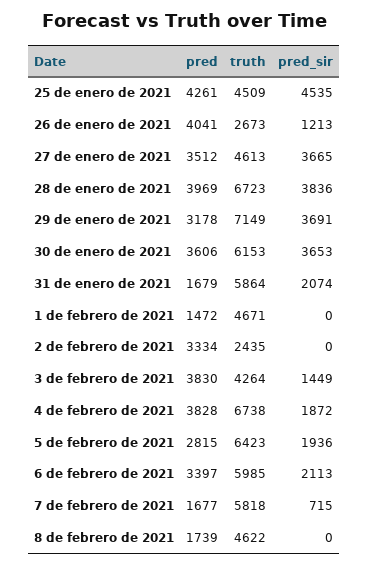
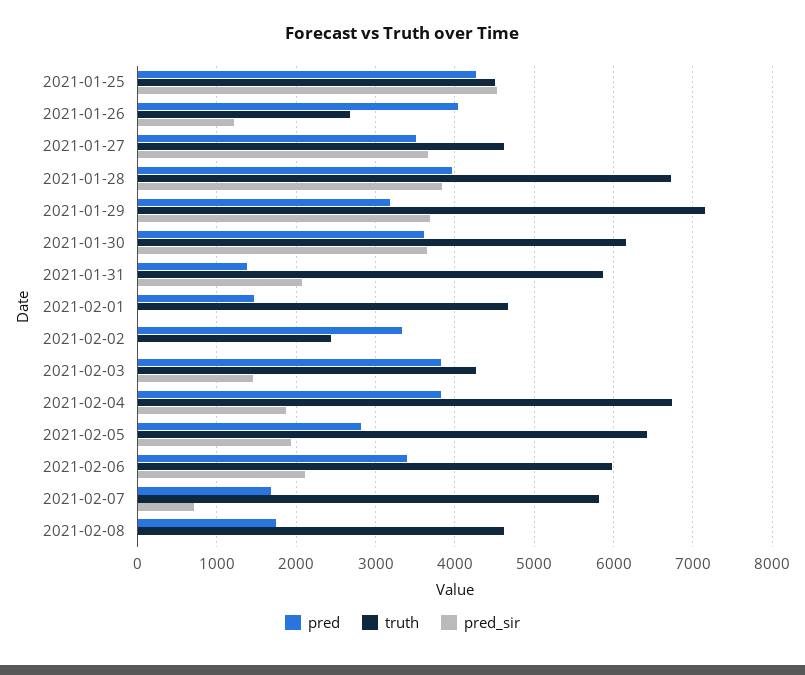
  {
    "pred": {
      "25 de enero de 2021": 4261,
      "26 de enero de 2021": 4041,
      "27 de enero de 2021": 3512,
      "28 de enero de 2021": 3969,
      "29 de enero de 2021": 3178,
      "30 de enero de 2021": 3606,
-     "31 de enero de 2021": 1679,
+     "31 de enero de 2021": 1400,
      "1 de febrero de 2021": 1472,
      "2 de febrero de 2021": 3334,
      "3 de febrero de 2021": 3830,
      "4 de febrero de 2021": 3828,
      "5 de febrero de 2021": 2815,
      "6 de febrero de 2021": 3397,
      "7 de febrero de 2021": 1677,
      "8 de febrero de 2021": 1739
    },
    "truth": {
      "25 de enero de 2021": 4509,
      "26 de enero de 2021": 2673,
      "27 de enero de 2021": 4613,
      "28 de enero de 2021": 6723,
      "29 de enero de 2021": 7149,
      "30 de enero de 2021": 6153,
      "31 de enero de 2021": 5864,
      "1 de febrero de 2021": 4671,
      "2 de febrero de 2021": 2435,
      "3 de febrero de 2021": 4264,
      "4 de febrero de 2021": 6738,
      "5 de febrero de 2021": 6423,
      "6 de febrero de 2021": 5985,
      "7 de febrero de 2021": 5818,
      "8 de febrero de 2021": 4622
    },
    "pred_sir": {
      "25 de enero de 2021": 4535,
      "26 de enero de 2021": 1213,
      "27 de enero de 2021": 3665,
      "28 de enero de 2021": 3836,
      "29 de enero de 2021": 3691,
      "30 de enero de 2021": 3653,
      "31 de enero de 2021": 2074,
      "1 de febrero de 2021": 0,
      "2 de febrero de 2021": 0,
      "3 de febrero de 2021": 1449,
      "4 de febrero de 2021": 1872,
      "5 de febrero de 2021": 1936,
      "6 de febrero de 2021": 2113,
      "7 de febrero de 2021": 715,
      "8 de febrero de 2021": 0
    }
  }

